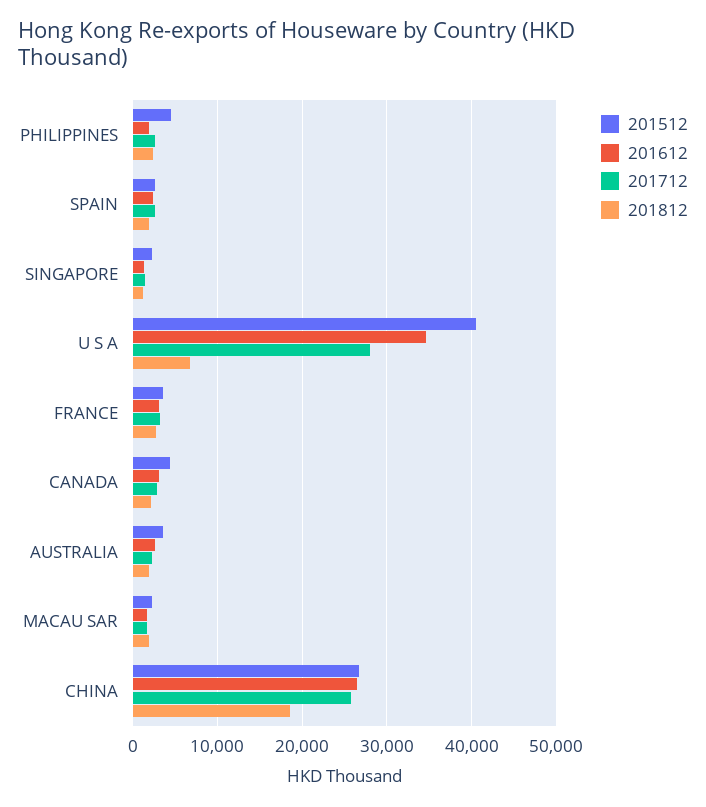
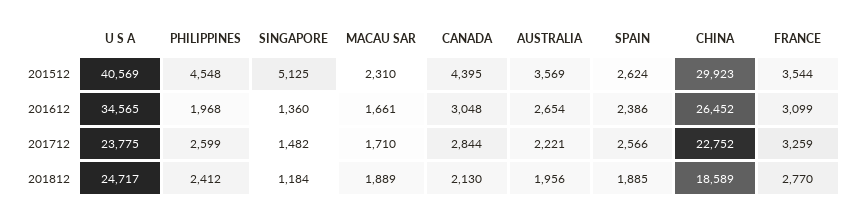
  {
    "201512": {
      "PHILIPPINES": 4548,
      "SPAIN": 2624,
-     "SINGAPORE": 2000,
+     "SINGAPORE": 5125,
      "U S A": 40569,
      "FRANCE": 3544,
      "CANADA": 4395,
      "AUSTRALIA": 3569,
      "MACAU SAR": 2310,
-     "CHINA": 27000
+     "CHINA": 29923
    },
    "201612": {
      "PHILIPPINES": 1968,
      "SPAIN": 2386,
      "SINGAPORE": 1360,
      "U S A": 34565,
      "FRANCE": 3099,
      "CANADA": 3048,
      "AUSTRALIA": 2654,
      "MACAU SAR": 1661,
      "CHINA": 26452
    },
    "201712": {
      "PHILIPPINES": 2599,
      "SPAIN": 2566,
      "SINGAPORE": 1482,
-     "U S A": 28000,
+     "U S A": 23775,
      "FRANCE": 3259,
      "CANADA": 2844,
      "AUSTRALIA": 2221,
      "MACAU SAR": 1710,
-     "CHINA": 26000
+     "CHINA": 22752
    },
    "201812": {
      "PHILIPPINES": 2412,
      "SPAIN": 1885,
      "SINGAPORE": 1184,
-     "U S A": 7000,
+     "U S A": 24717,
      "FRANCE": 2770,
      "CANADA": 2130,
      "AUSTRALIA": 1956,
      "MACAU SAR": 1889,
      "CHINA": 18589
    }
  }

